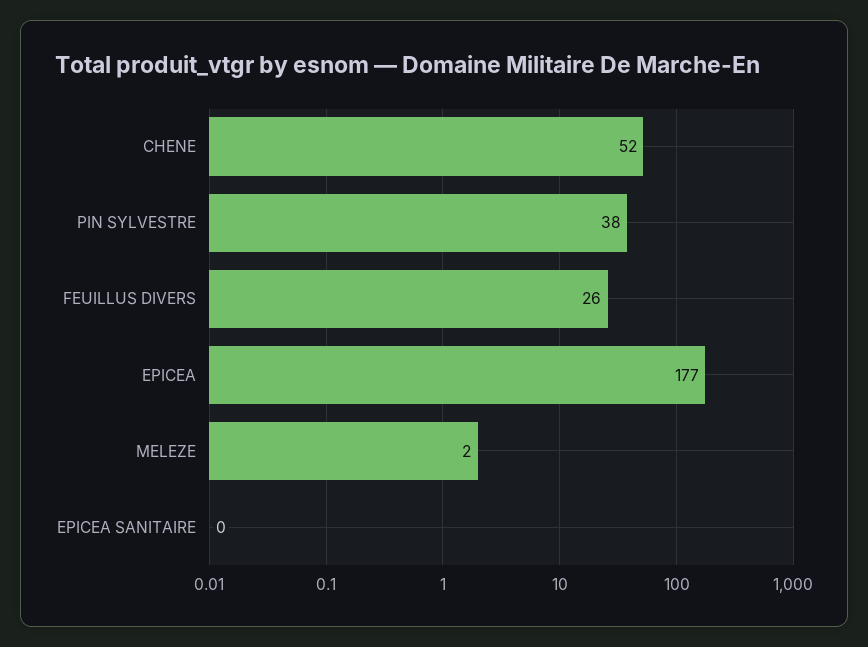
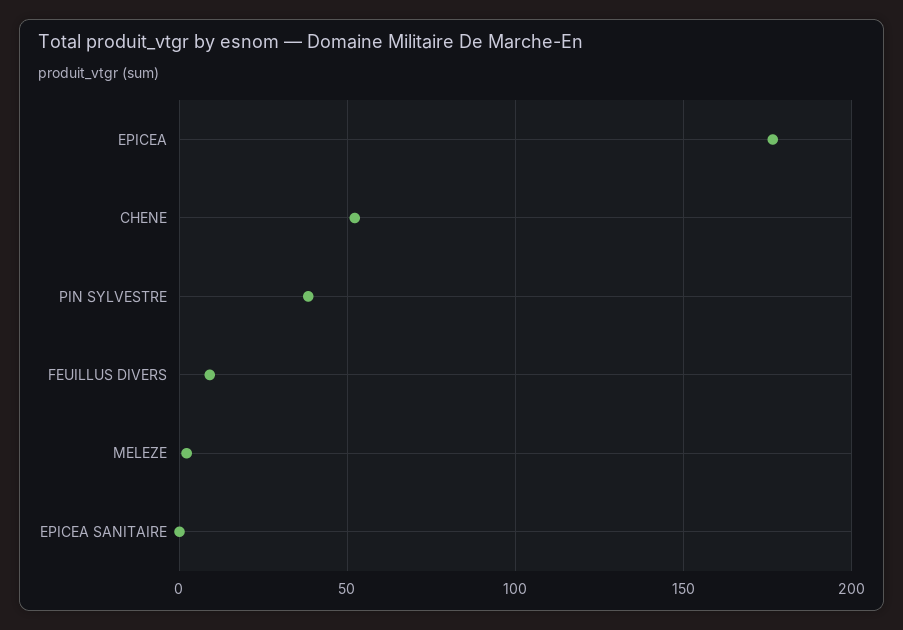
  {
    "CHENE": 52,
    "PIN SYLVESTRE": 38,
-   "FEUILLUS DIVERS": 26,
+   "FEUILLUS DIVERS": 10,
    "EPICEA": 177,
    "MELEZE": 2,
    "EPICEA SANITAIRE": 0
  }

